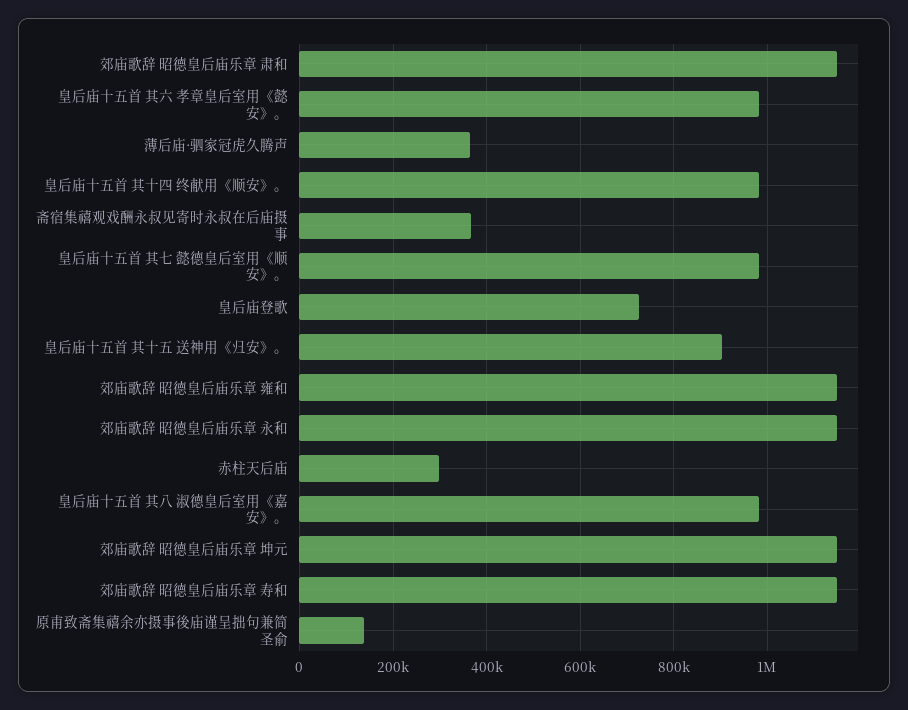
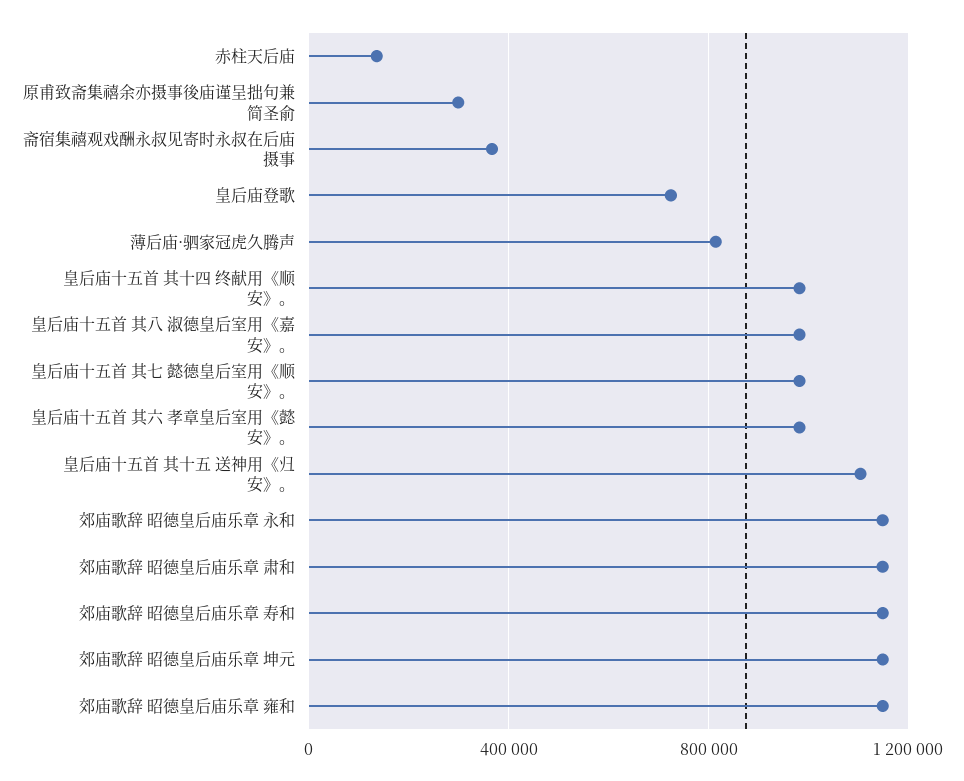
  {
    "郊庙歌辞 昭德皇后庙乐章 肃和": 1140000,
    "皇后庙十五首 其六 孝章皇后室用《懿安》。": 980000,
-   "薄后庙·驷家冠虎久腾声": 360000,
+   "薄后庙·驷家冠虎久腾声": 800000,
    "皇后庙十五首 其十四 终献用《顺安》。": 980000,
    "斋宿集禧观戏酬永叔见寄时永叔在后庙摄事": 360000,
    "皇后庙十五首 其七 懿德皇后室用《顺安》。": 980000,
    "皇后庙登歌": 720000,
-   "皇后庙十五首 其十五 送神用《归安》。": 900000,
+   "皇后庙十五首 其十五 送神用《归安》。": 1100000,
    "郊庙歌辞 昭德皇后庙乐章 雍和": 1140000,
    "郊庙歌辞 昭德皇后庙乐章 永和": 1140000,
-   "赤柱天后庙": 300000,
+   "赤柱天后庙": 150000,
    "皇后庙十五首 其八 淑德皇后室用《嘉安》。": 980000,
    "郊庙歌辞 昭德皇后庙乐章 坤元": 1140000,
    "郊庙歌辞 昭德皇后庙乐章 寿和": 1140000,
-   "原甫致斋集禧余亦摄事後庙谨呈拙句兼简圣俞": 140000
+   "原甫致斋集禧余亦摄事後庙谨呈拙句兼简圣俞": 300000
  }

